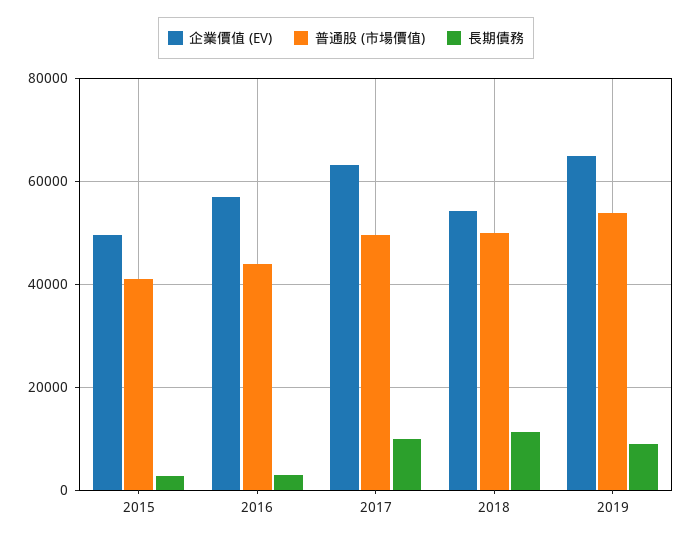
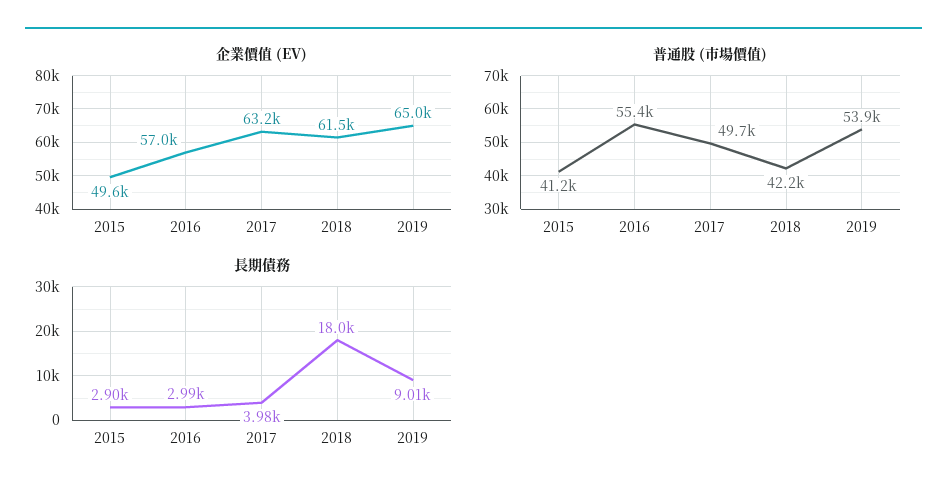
  {
    "企業價值 (EV)": {
      "2015": 49600,
      "2016": 57000,
      "2017": 63200,
-     "2018": 54000,
+     "2018": 61500,
      "2019": 65000
    },
    "普通股 (市場價值)": {
      "2015": 41200,
-     "2016": 44000,
+     "2016": 55400,
      "2017": 49700,
-     "2018": 50000,
+     "2018": 42200,
      "2019": 53900
    },
    "長期債務": {
      "2015": 2900,
      "2016": 2990,
-     "2017": 10000,
+     "2017": 3980,
-     "2018": 12000,
+     "2018": 18000,
      "2019": 9010
    }
  }

